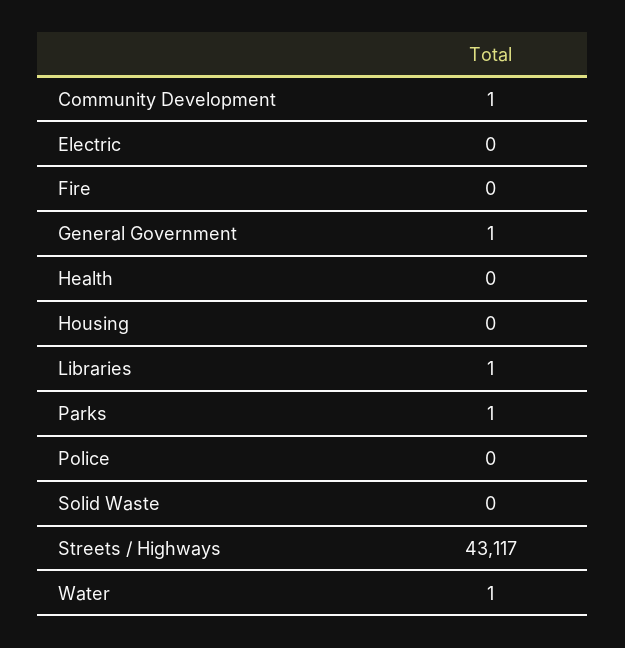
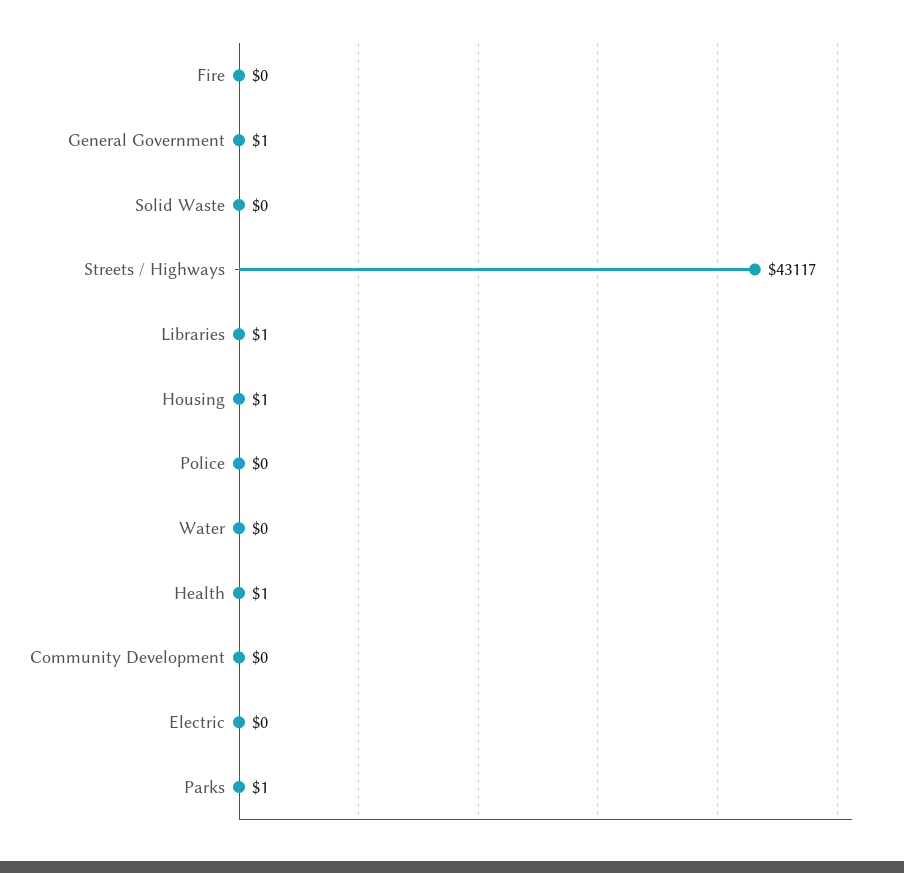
  {
-   "Community Development": 1,
+   "Community Development": 0,
    "Electric": 0,
    "Fire": 0,
    "General Government": 1,
-   "Health": 0,
+   "Health": 1,
-   "Housing": 0,
+   "Housing": 1,
    "Libraries": 1,
    "Parks": 1,
    "Police": 0,
    "Solid Waste": 0,
    "Streets / Highways": 43117,
-   "Water": 1
+   "Water": 0
  }

